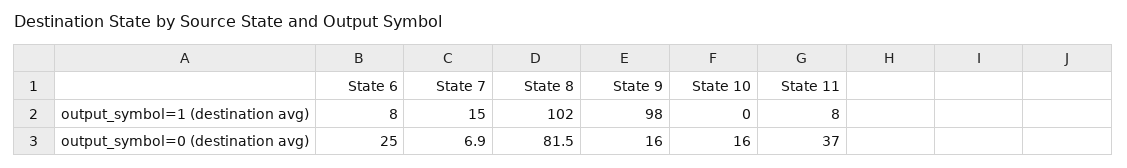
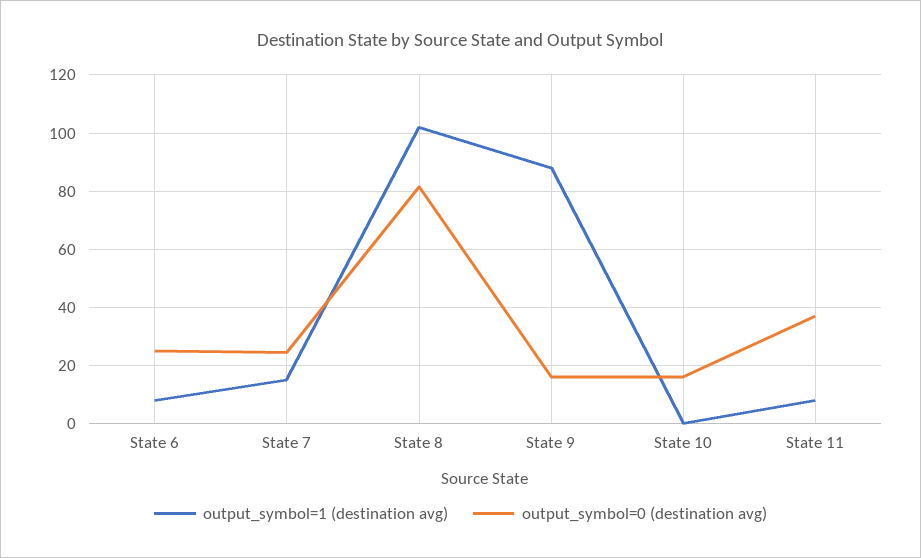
  {
    "output_symbol=1 (destination avg)": {
      "State 6": 8,
      "State 7": 15,
      "State 8": 102,
-     "State 9": 98,
+     "State 9": 87.5,
      "State 10": 0,
      "State 11": 8
    },
    "output_symbol=0 (destination avg)": {
      "State 6": 25,
-     "State 7": 6.9,
+     "State 7": 25,
      "State 8": 81.5,
      "State 9": 16,
      "State 10": 16,
      "State 11": 37
    }
  }

